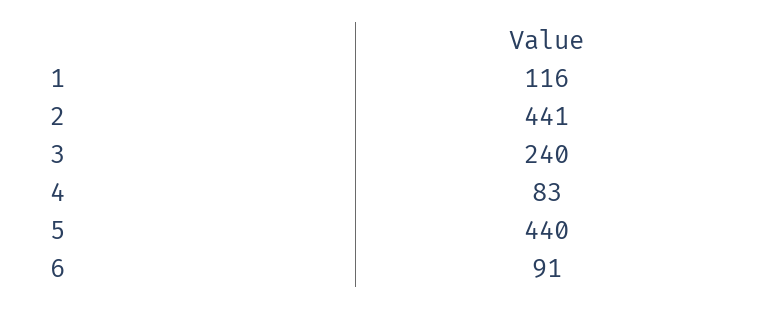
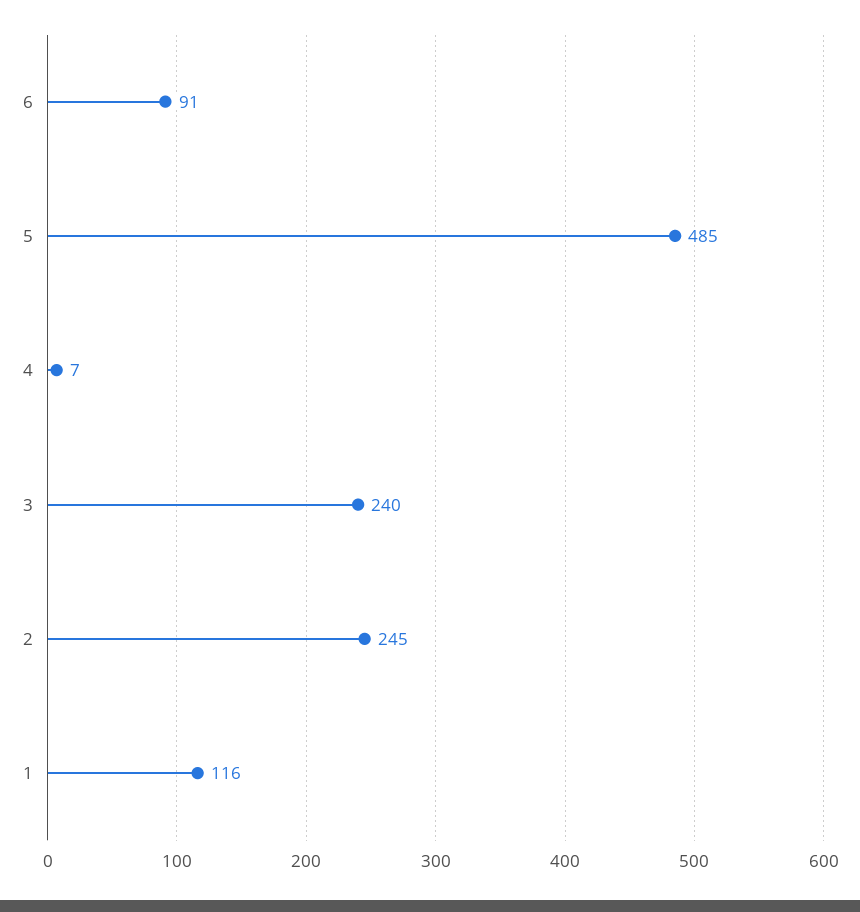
  {
    "1": 116,
-   "2": 441,
+   "2": 245,
    "3": 240,
-   "4": 83,
+   "4": 7,
-   "5": 440,
+   "5": 485,
    "6": 91
  }

